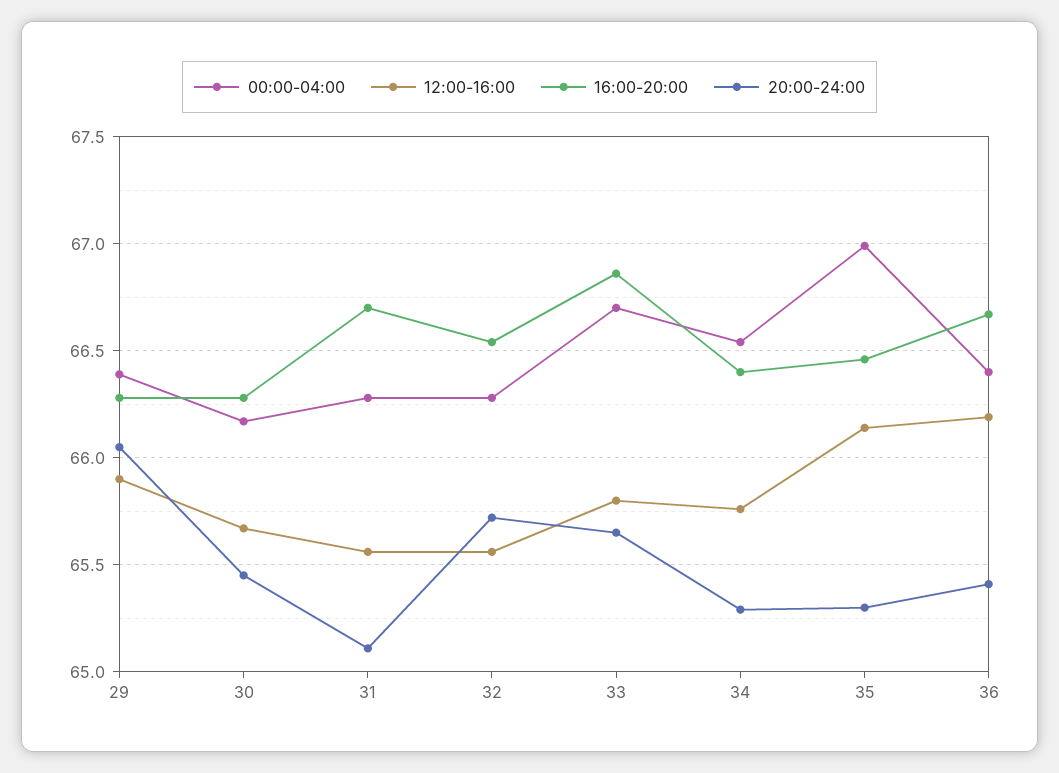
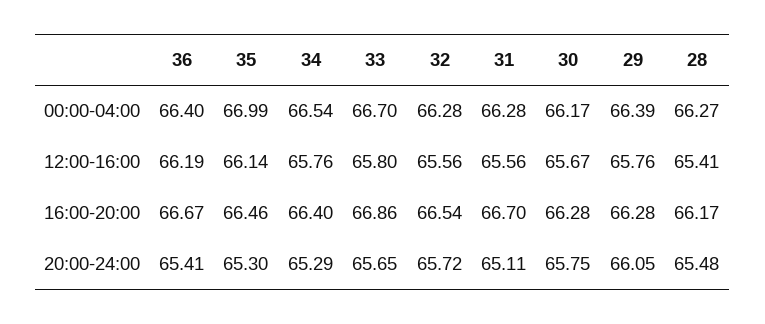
  {
    "00:00-04:00": {
      "29": 66.39,
      "30": 66.17,
      "31": 66.28,
      "32": 66.28,
      "33": 66.7,
      "34": 66.54,
      "35": 66.99,
-     "36": 66.4
+     "36": 66.4,
+     "28": 66.27
    },
    "12:00-16:00": {
-     "29": 65.9,
+     "29": 65.76,
      "30": 65.67,
      "31": 65.56,
      "32": 65.56,
      "33": 65.8,
      "34": 65.76,
      "35": 66.14,
-     "36": 66.19
+     "36": 66.19,
+     "28": 65.41
    },
    "16:00-20:00": {
      "29": 66.28,
      "30": 66.28,
      "31": 66.7,
      "32": 66.54,
      "33": 66.86,
      "34": 66.4,
      "35": 66.46,
-     "36": 66.67
+     "36": 66.67,
+     "28": 66.17
    },
    "20:00-24:00": {
      "29": 66.05,
-     "30": 65.45,
+     "30": 65.75,
      "31": 65.11,
      "32": 65.72,
      "33": 65.65,
      "34": 65.29,
      "35": 65.3,
-     "36": 65.41
+     "36": 65.41,
+     "28": 65.48
    }
  }

